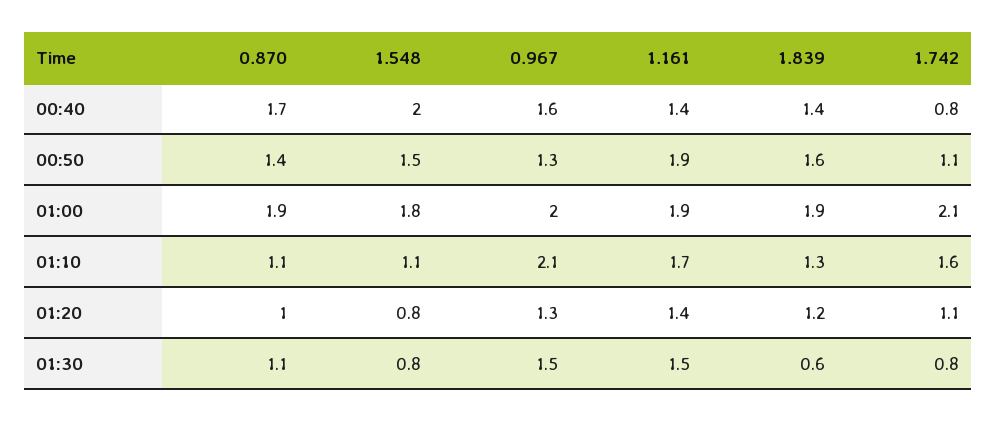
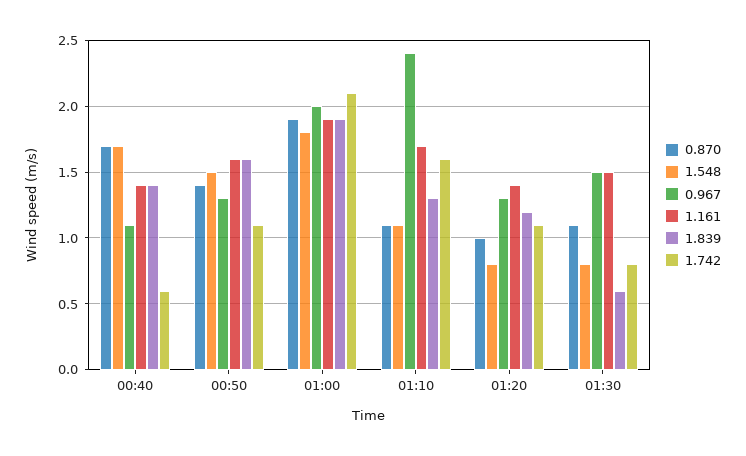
  {
    "0.870": {
      "00:40": 1.7,
      "00:50": 1.4,
      "01:00": 1.9,
      "01:10": 1.1,
      "01:20": 1,
      "01:30": 1.1
    },
    "1.548": {
-     "00:40": 2,
+     "00:40": 1.7,
      "00:50": 1.5,
      "01:00": 1.8,
      "01:10": 1.1,
      "01:20": 0.8,
      "01:30": 0.8
    },
    "0.967": {
-     "00:40": 1.6,
+     "00:40": 1.1,
      "00:50": 1.3,
      "01:00": 2,
-     "01:10": 2.1,
+     "01:10": 2.4,
      "01:20": 1.3,
      "01:30": 1.5
    },
    "1.161": {
      "00:40": 1.4,
-     "00:50": 1.9,
+     "00:50": 1.6,
      "01:00": 1.9,
      "01:10": 1.7,
      "01:20": 1.4,
      "01:30": 1.5
    },
    "1.839": {
      "00:40": 1.4,
      "00:50": 1.6,
      "01:00": 1.9,
      "01:10": 1.3,
      "01:20": 1.2,
      "01:30": 0.6
    },
    "1.742": {
-     "00:40": 0.8,
+     "00:40": 0.6,
      "00:50": 1.1,
      "01:00": 2.1,
      "01:10": 1.6,
      "01:20": 1.1,
      "01:30": 0.8
    }
  }

